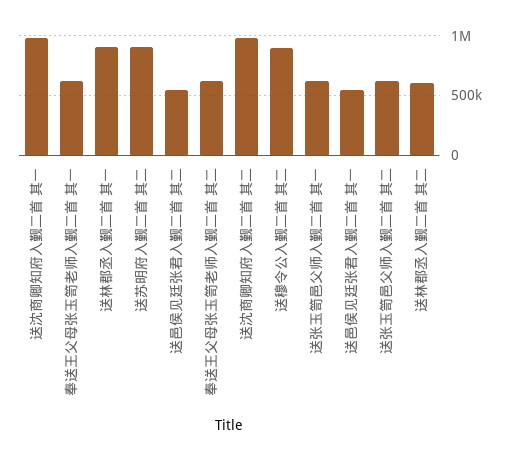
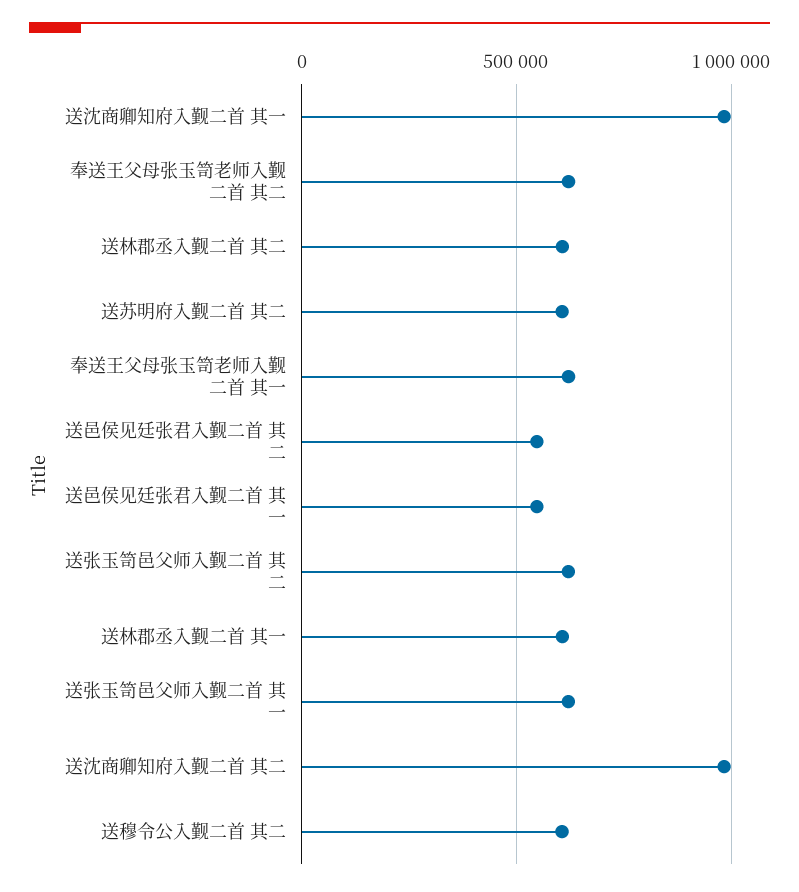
  {
    "送沈商卿知府入觐二首 其一": 1000000,
    "奉送王父母张玉笥老师入觐二首 其一": 600000,
-   "送林郡丞入觐二首 其一": 900000,
+   "送林郡丞入觐二首 其一": 600000,
-   "送苏明府入觐二首 其二": 900000,
+   "送苏明府入觐二首 其二": 600000,
    "送邑侯见廷张君入觐二首 其二": 550000,
    "奉送王父母张玉笥老师入觐二首 其二": 600000,
    "送沈商卿知府入觐二首 其二": 1000000,
-   "送穆令公入觐二首 其二": 900000,
+   "送穆令公入觐二首 其二": 600000,
    "送张玉笥邑父师入觐二首 其一": 600000,
    "送邑侯见廷张君入觐二首 其一": 550000,
    "送张玉笥邑父师入觐二首 其二": 600000,
    "送林郡丞入觐二首 其二": 600000
  }

